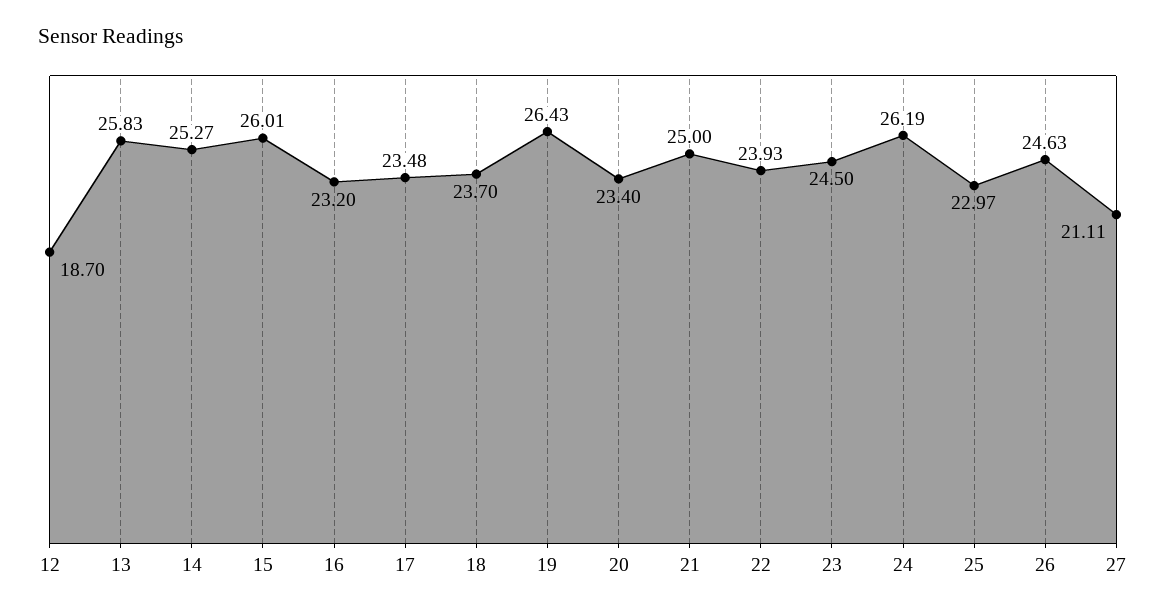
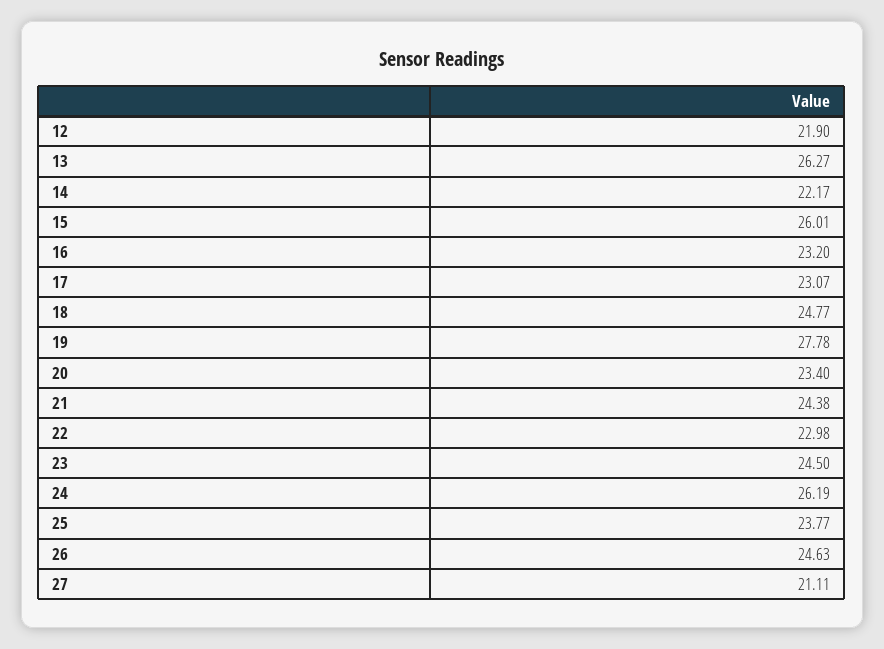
  {
-   "12": 18.7,
+   "12": 21.9,
-   "13": 25.83,
+   "13": 26.27,
-   "14": 25.27,
+   "14": 22.17,
    "15": 26.01,
    "16": 23.2,
-   "17": 23.48,
+   "17": 23.07,
-   "18": 23.7,
+   "18": 24.77,
-   "19": 26.43,
+   "19": 27.78,
    "20": 23.4,
-   "21": 25,
+   "21": 24.38,
-   "22": 23.93,
+   "22": 22.98,
    "23": 24.5,
    "24": 26.19,
-   "25": 22.97,
+   "25": 23.77,
    "26": 24.63,
    "27": 21.11
  }

